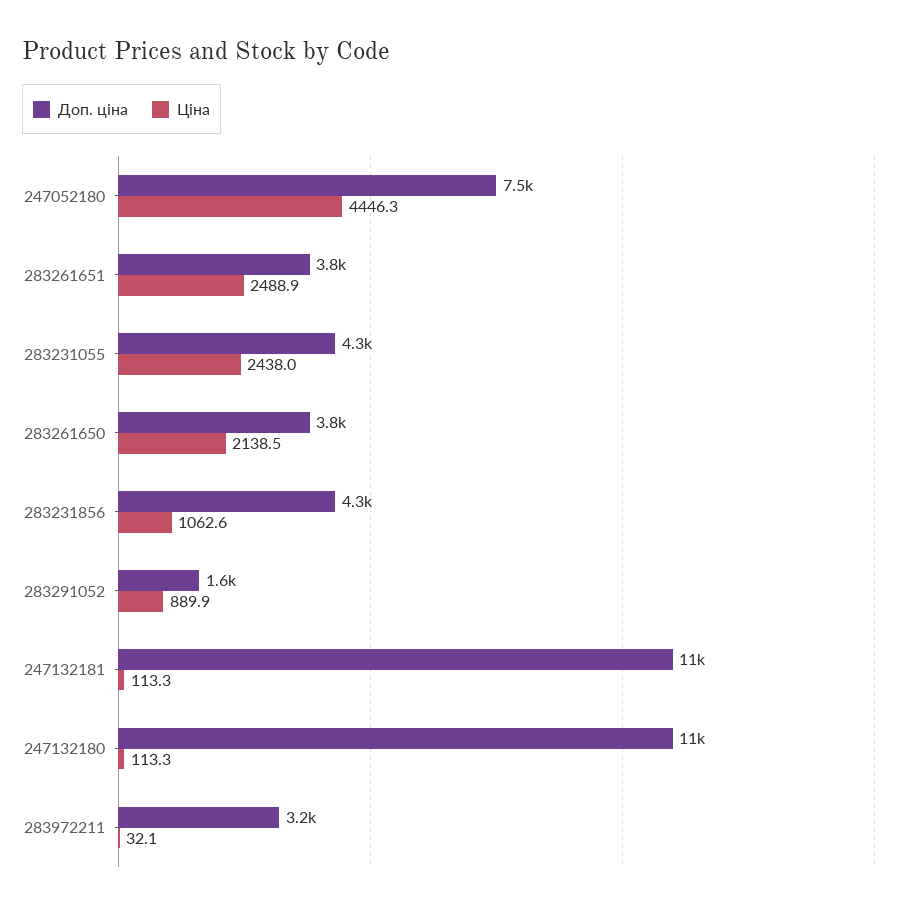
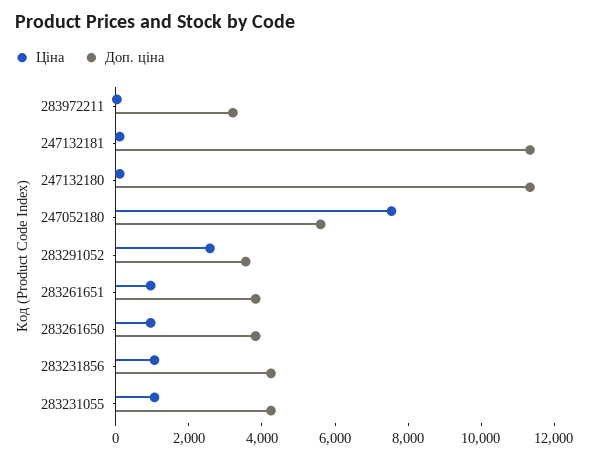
  {
    "Доп. ціна": {
-     "247052180": 7500,
+     "247052180": 5500,
      "283261651": 3800,
      "283231055": 4300,
      "283261650": 3800,
      "283231856": 4300,
-     "283291052": 1600,
+     "283291052": 3500,
      "247132181": 11000,
      "247132180": 11000,
      "283972211": 3200
    },
    "Ціна": {
-     "247052180": 4446.3,
+     "247052180": 7500,
-     "283261651": 2488.9,
+     "283261651": 1000,
-     "283231055": 2438,
+     "283231055": 1000,
-     "283261650": 2138.5,
+     "283261650": 1000,
      "283231856": 1062.6,
-     "283291052": 889.9,
+     "283291052": 2500,
      "247132181": 113.3,
      "247132180": 113.3,
      "283972211": 32.1
    }
  }

